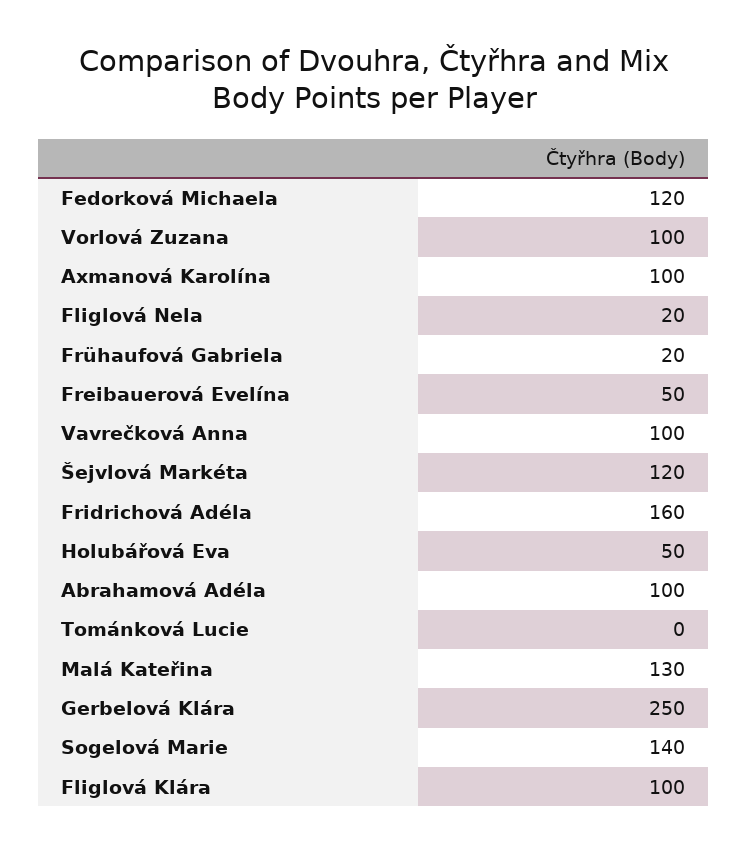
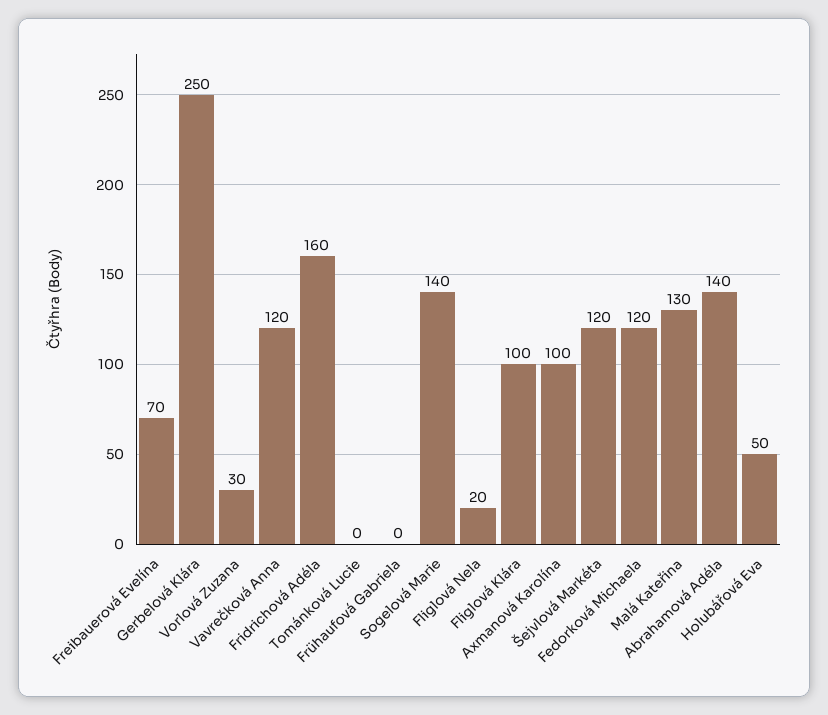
  {
    "Fedorková Michaela": 120,
-   "Vorlová Zuzana": 100,
+   "Vorlová Zuzana": 30,
    "Axmanová Karolína": 100,
    "Fliglová Nela": 20,
-   "Frühaufová Gabriela": 20,
+   "Frühaufová Gabriela": 0,
-   "Freibauerová Evelína": 50,
+   "Freibauerová Evelína": 70,
-   "Vavrečková Anna": 100,
+   "Vavrečková Anna": 120,
    "Šejvlová Markéta": 120,
    "Fridrichová Adéla": 160,
    "Holubářová Eva": 50,
-   "Abrahamová Adéla": 100,
+   "Abrahamová Adéla": 140,
    "Tománková Lucie": 0,
    "Malá Kateřina": 130,
    "Gerbelová Klára": 250,
    "Sogelová Marie": 140,
    "Fliglová Klára": 100
  }

